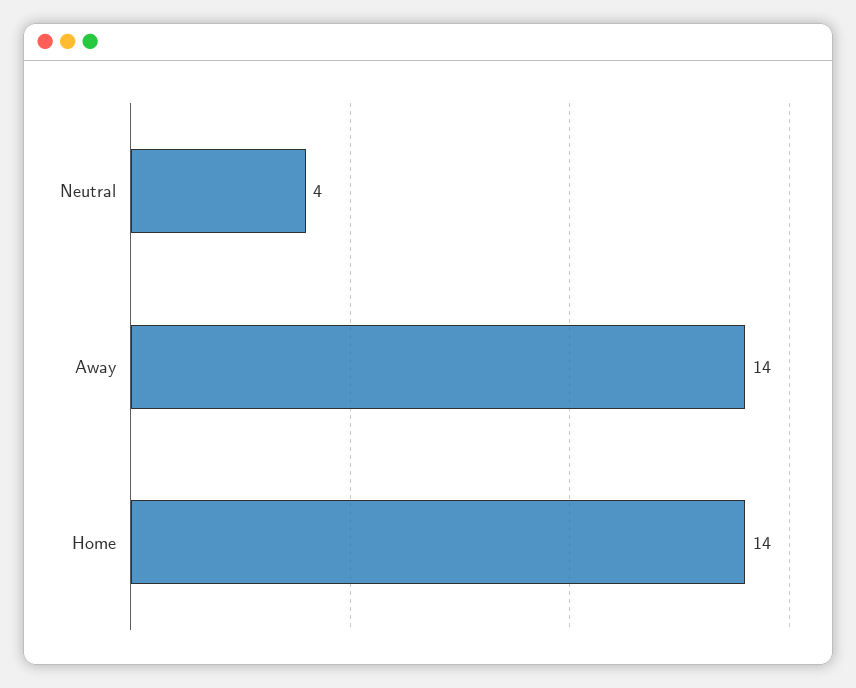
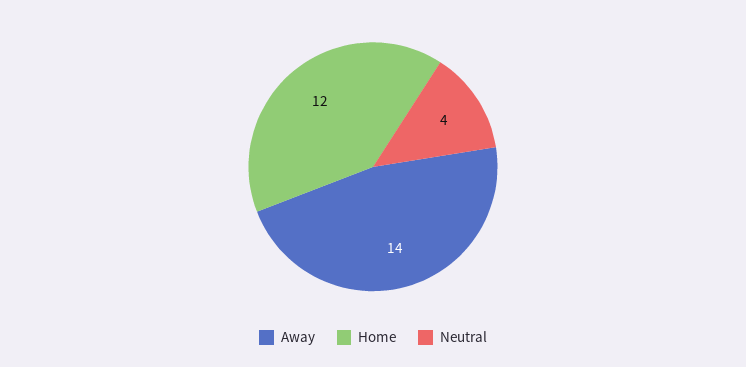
  {
    "Neutral": 4,
    "Away": 14,
-   "Home": 14
+   "Home": 12
  }

